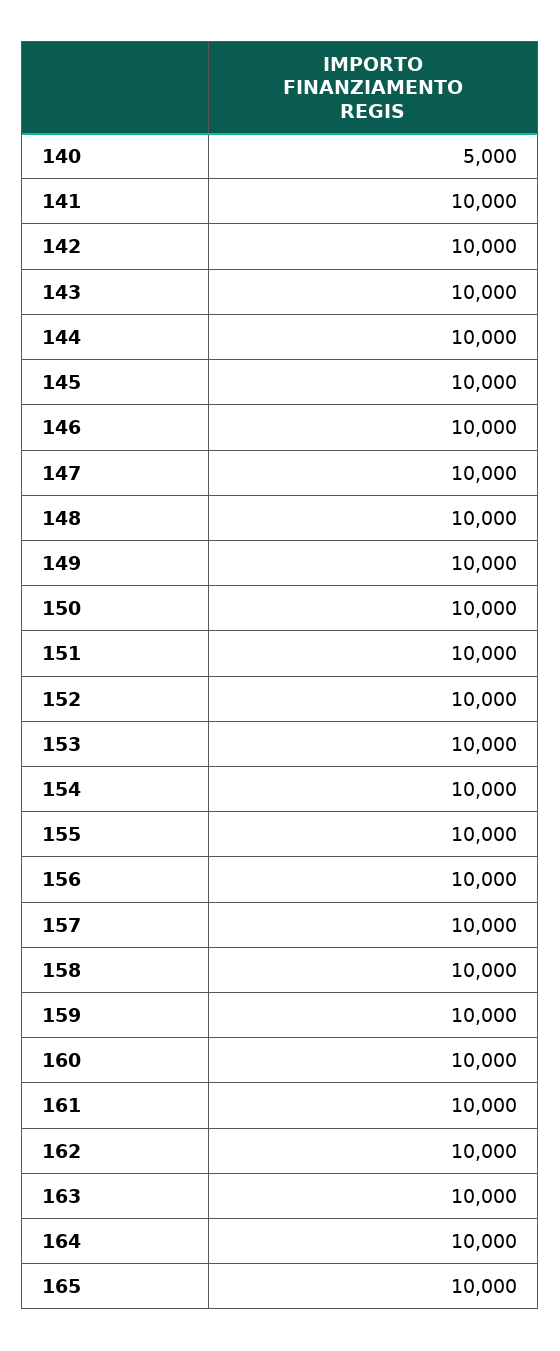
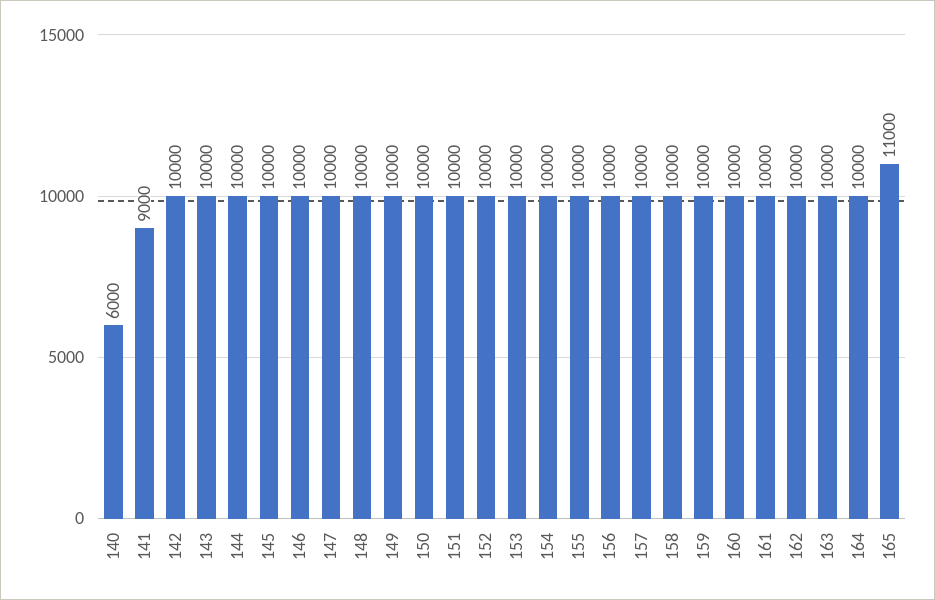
  {
-   "140": 5000,
+   "140": 6000,
-   "141": 10000,
+   "141": 9000,
    "142": 10000,
    "143": 10000,
    "144": 10000,
    "145": 10000,
    "146": 10000,
    "147": 10000,
    "148": 10000,
    "149": 10000,
    "150": 10000,
    "151": 10000,
    "152": 10000,
    "153": 10000,
    "154": 10000,
    "155": 10000,
    "156": 10000,
    "157": 10000,
    "158": 10000,
    "159": 10000,
    "160": 10000,
    "161": 10000,
    "162": 10000,
    "163": 10000,
    "164": 10000,
-   "165": 10000
+   "165": 11000
  }

